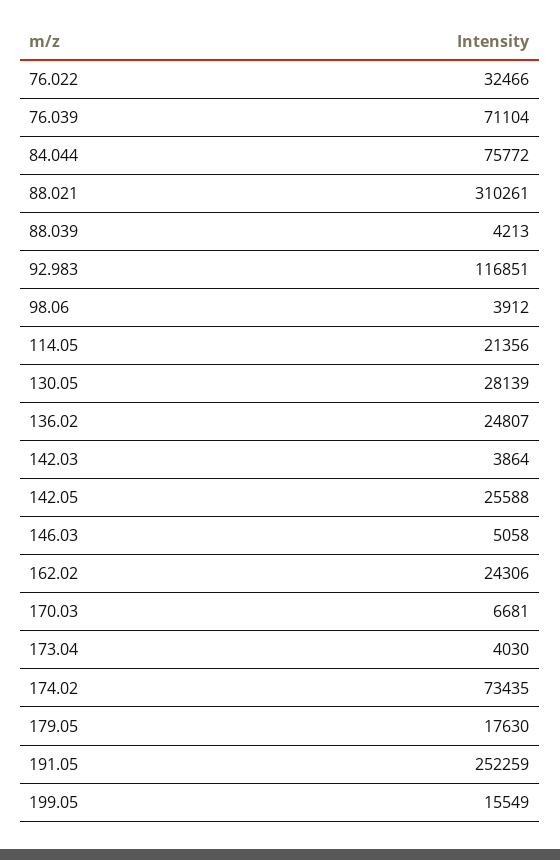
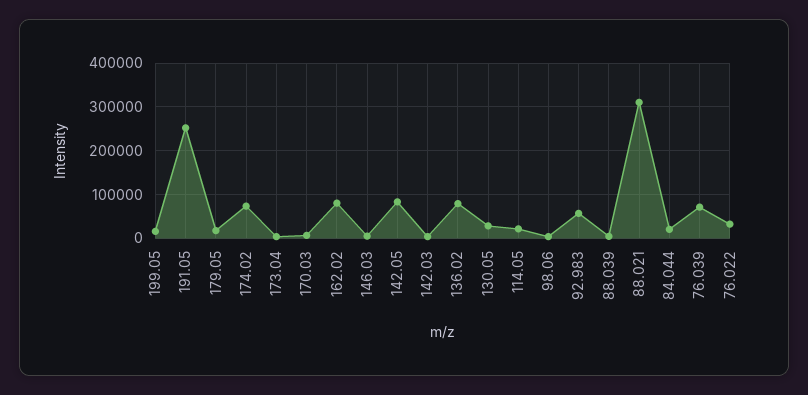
  {
    "76.022": 32466,
    "76.039": 71104,
-   "84.044": 75772,
+   "84.044": 20000,
    "88.021": 310261,
    "88.039": 4213,
-   "92.983": 116851,
+   "92.983": 60000,
    "98.06": 3912,
    "114.05": 21356,
    "130.05": 28139,
-   "136.02": 24807,
+   "136.02": 80000,
    "142.03": 3864,
-   "142.05": 25588,
+   "142.05": 80000,
    "146.03": 5058,
-   "162.02": 24306,
+   "162.02": 80000,
    "170.03": 6681,
    "173.04": 4030,
    "174.02": 73435,
    "179.05": 17630,
    "191.05": 252259,
    "199.05": 15549
  }

